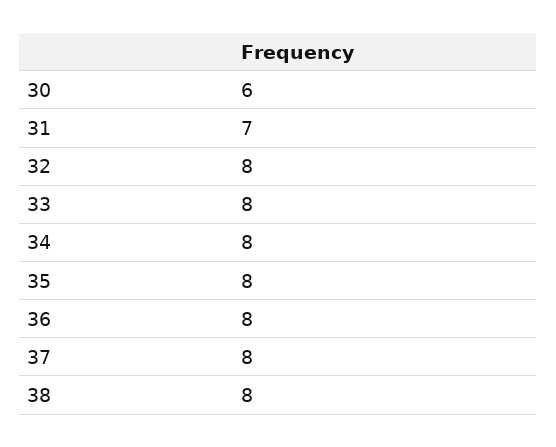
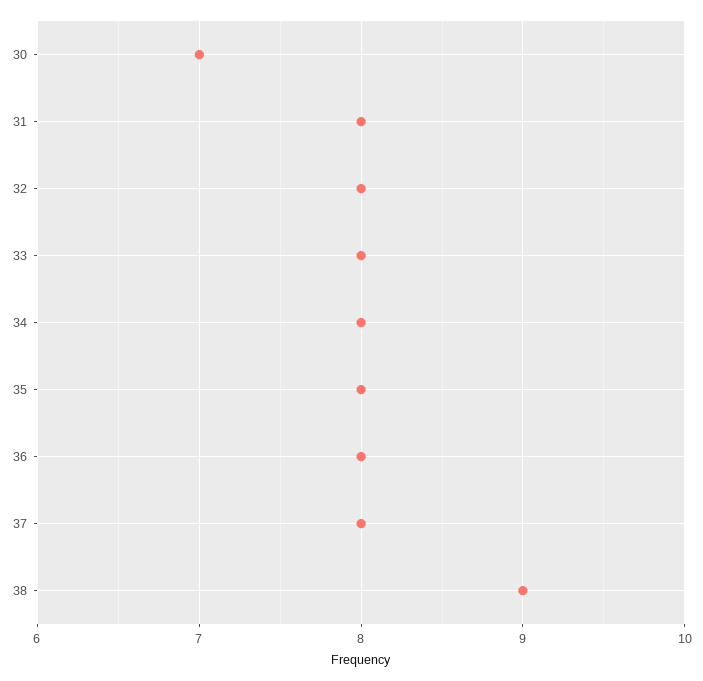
  {
-   "30": 6,
+   "30": 7,
-   "31": 7,
+   "31": 8,
    "32": 8,
    "33": 8,
    "34": 8,
    "35": 8,
    "36": 8,
    "37": 8,
-   "38": 8
+   "38": 9
  }

